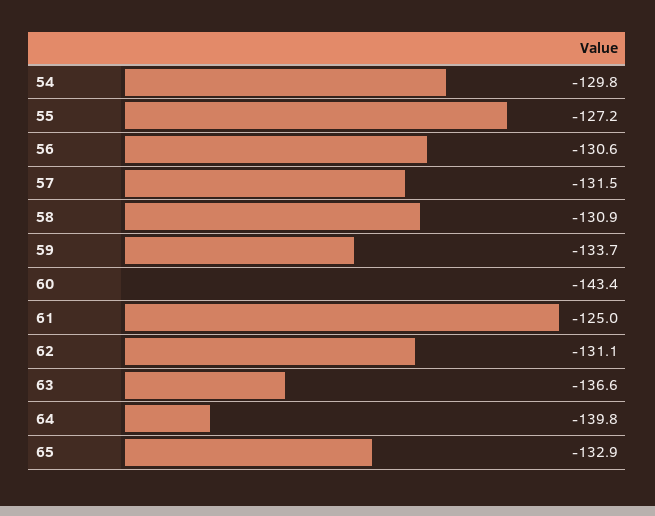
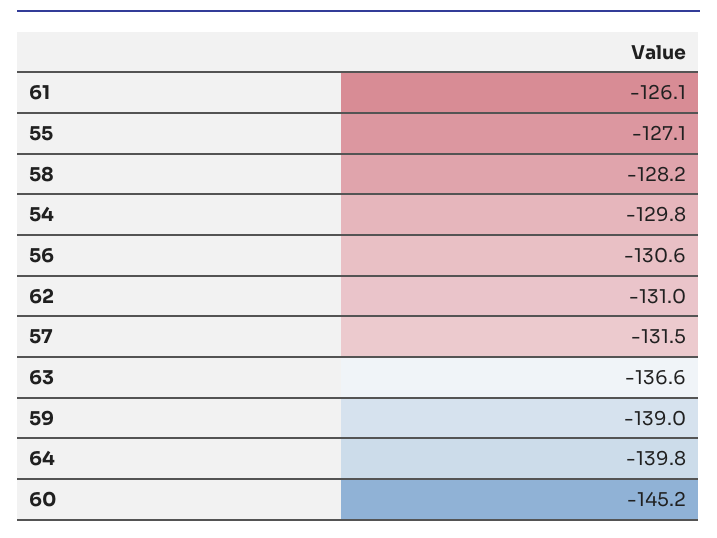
  {
    "54": -129.8,
-   "55": -127.2,
+   "55": -127.1,
    "56": -130.6,
    "57": -131.5,
-   "58": -130.9,
+   "58": -128.2,
-   "59": -133.7,
+   "59": -139,
-   "60": -143.4,
+   "60": -145.2,
-   "61": -125,
+   "61": -126.1,
-   "62": -131.1,
+   "62": -131,
    "63": -136.6,
-   "64": -139.8,
+   "64": -139.8
-   "65": -132.9
  }

